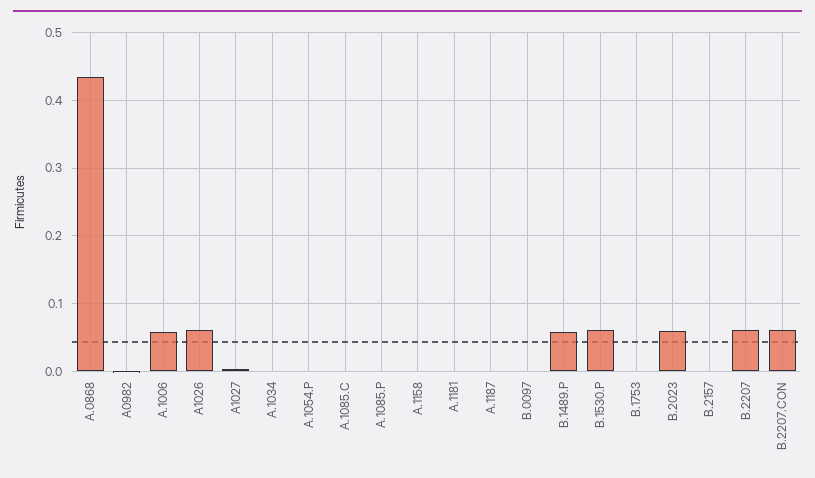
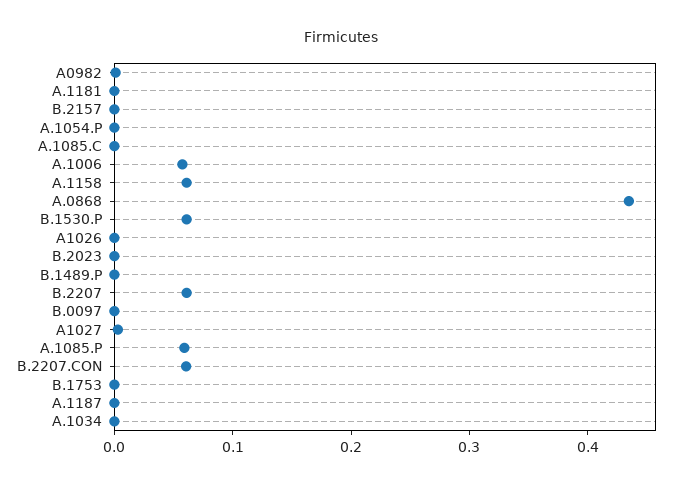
  {
    "A.0868": 0.43,
    "A0982": 0,
    "A.1006": 0.06,
-   "A1026": 0.06,
+   "A1026": 0,
    "A1027": 0,
    "A.1034": 0,
    "A.1054.P": 0,
    "A.1085.C": 0,
-   "A.1085.P": 0,
+   "A.1085.P": 0.06,
-   "A.1158": 0,
+   "A.1158": 0.06,
    "A.1181": 0,
    "A.1187": 0,
    "B.0097": 0,
-   "B.1489.P": 0.06,
+   "B.1489.P": 0,
    "B.1530.P": 0.06,
    "B.1753": 0,
-   "B.2023": 0.06,
+   "B.2023": 0,
    "B.2157": 0,
    "B.2207": 0.06,
    "B.2207.CON": 0.06
  }

